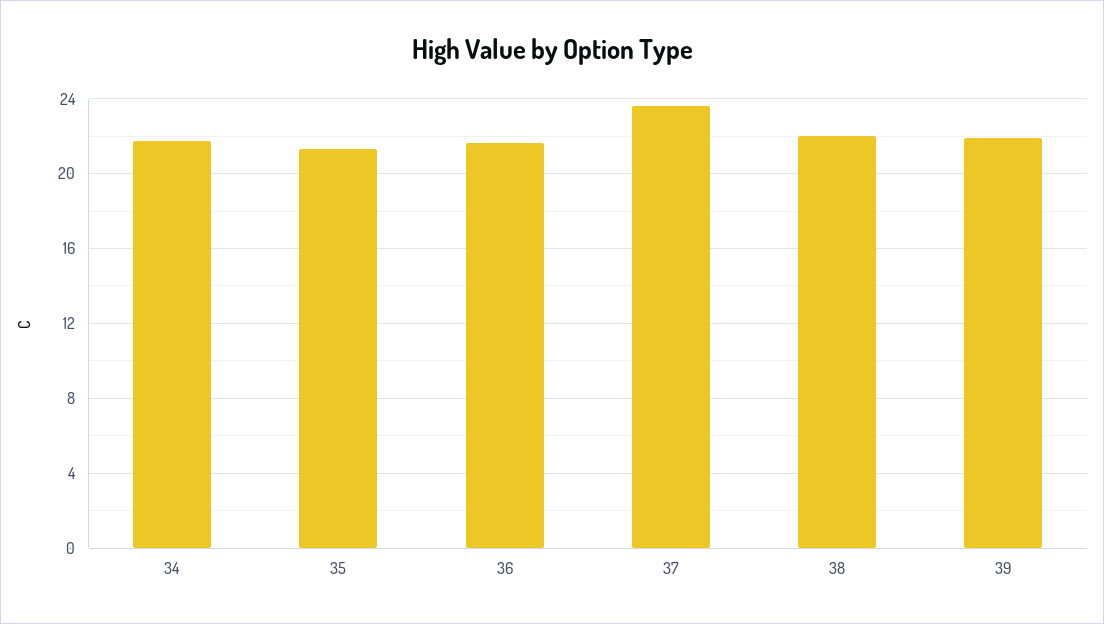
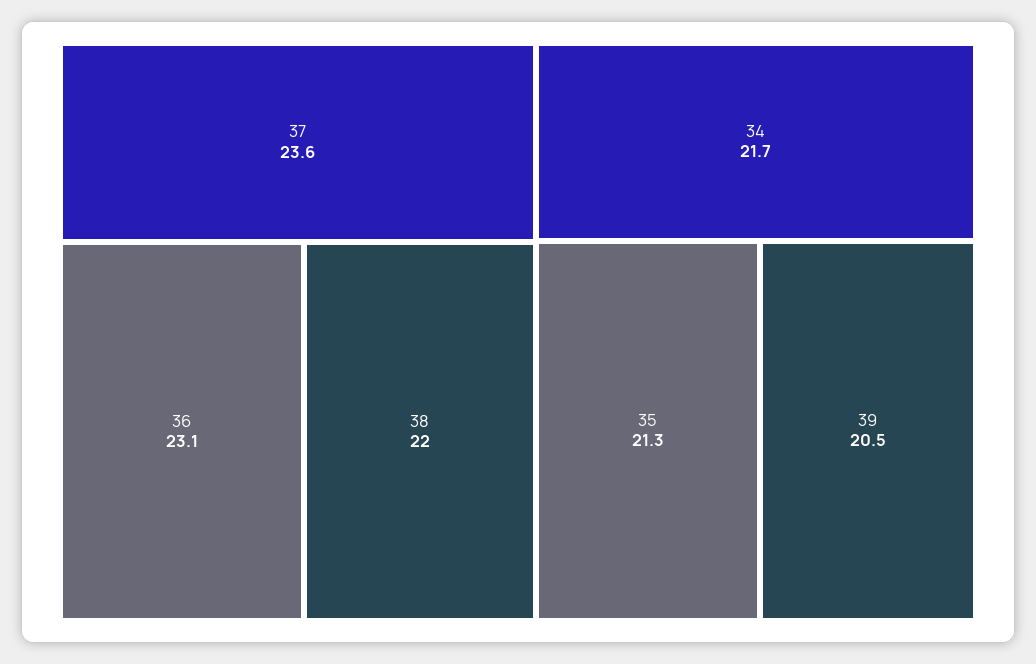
  {
    "34": 21.7,
    "35": 21.3,
-   "36": 21.5,
+   "36": 23.1,
    "37": 23.6,
    "38": 22,
-   "39": 22
+   "39": 20.5
  }

